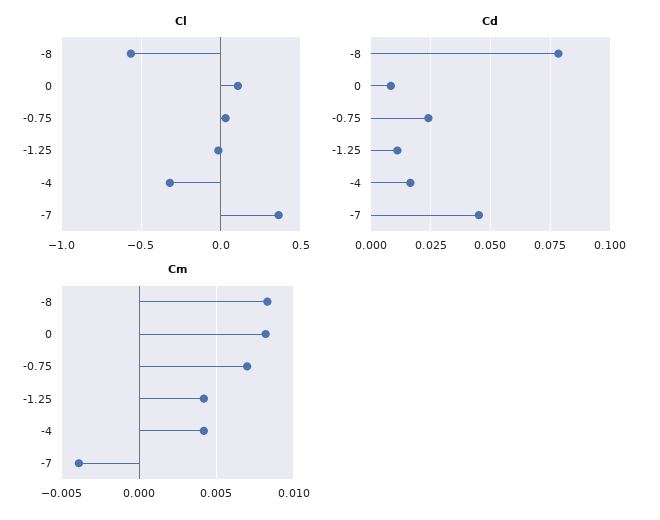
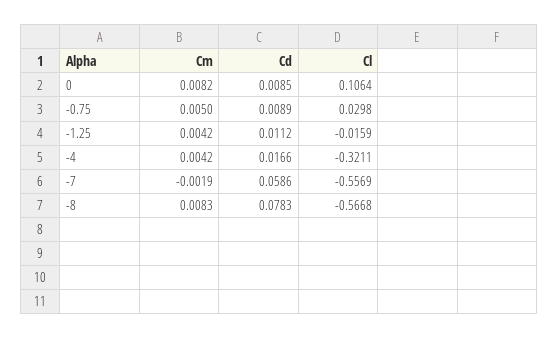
  {
    "Cl": {
      "-8": -0.5668,
      "0": 0.1064,
      "-0.75": 0.0298,
      "-1.25": -0.0159,
      "-4": -0.3211,
-     "-7": 0.35
+     "-7": -0.5569
    },
    "Cd": {
      "-8": 0.0783,
      "0": 0.0085,
-     "-0.75": 0.025,
+     "-0.75": 0.0089,
      "-1.25": 0.0112,
      "-4": 0.0166,
-     "-7": 0.045
+     "-7": 0.0586
    },
    "Cm": {
      "-8": 0.0083,
      "0": 0.0082,
-     "-0.75": 0.007,
+     "-0.75": 0.005,
      "-1.25": 0.0042,
      "-4": 0.0042,
-     "-7": -0.004
+     "-7": -0.0019
    }
  }

